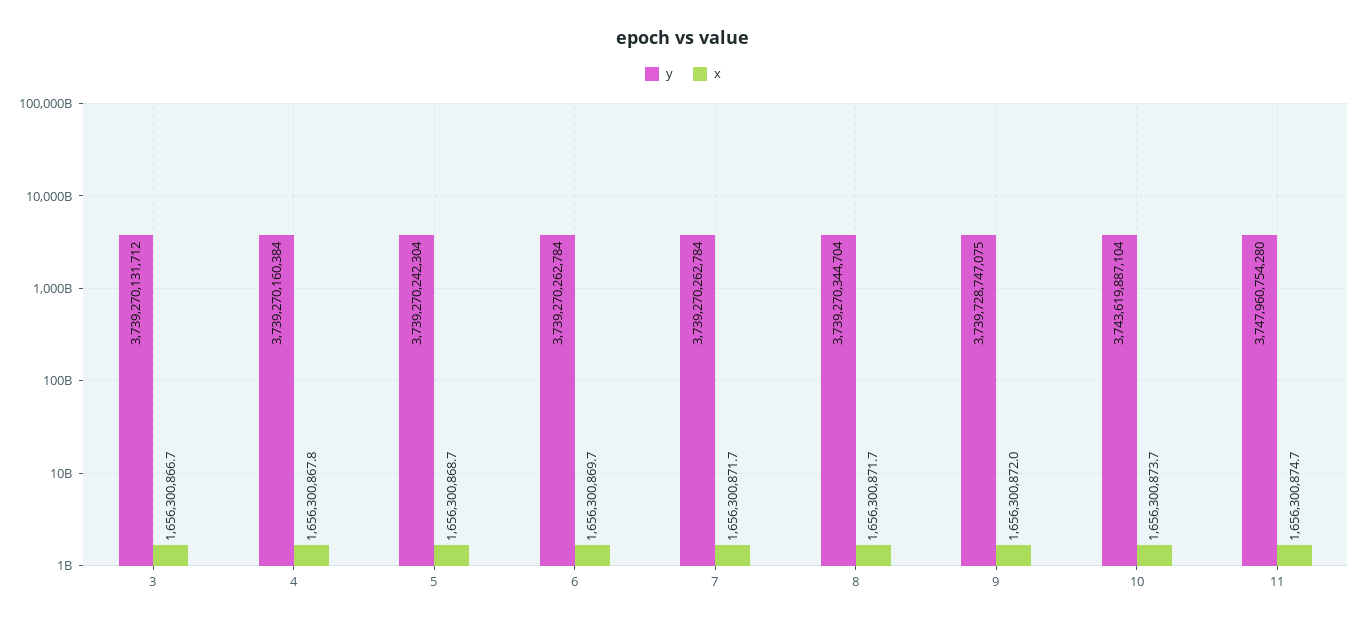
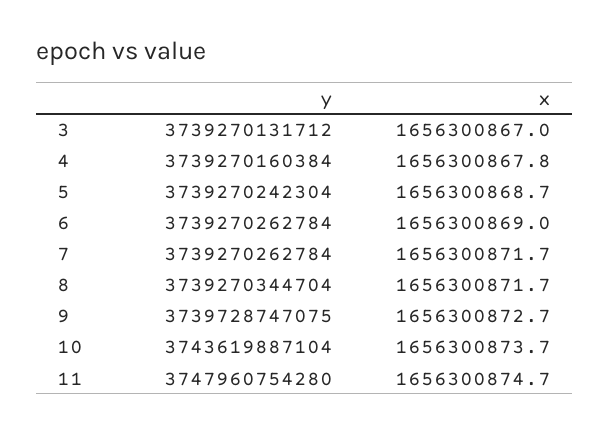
  {
    "y": {
      "3": 3739270131712,
      "4": 3739270160384,
      "5": 3739270242304,
      "6": 3739270262784,
      "7": 3739270262784,
      "8": 3739270344704,
      "9": 3739728747075,
      "10": 3743619887104,
      "11": 3747960754280
    },
    "x": {
-     "3": 1656300866.7,
+     "3": 1656300867,
      "4": 1656300867.8,
      "5": 1656300868.7,
-     "6": 1656300869.7,
+     "6": 1656300869,
      "7": 1656300871.7,
      "8": 1656300871.7,
-     "9": 1656300872,
+     "9": 1656300872.7,
      "10": 1656300873.7,
      "11": 1656300874.7
    }
  }

